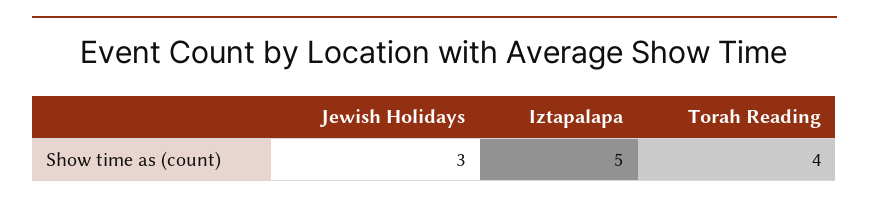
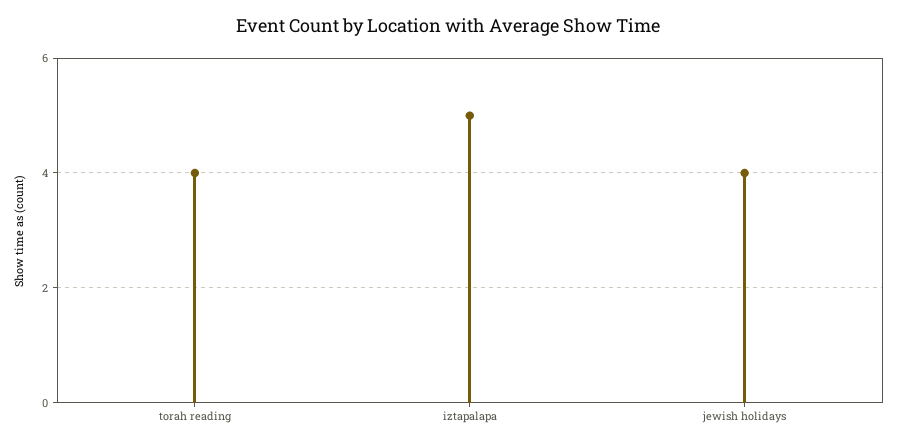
  {
-   "Jewish Holidays": 3,
+   "Jewish Holidays": 4,
    "Iztapalapa": 5,
    "Torah Reading": 4
  }

